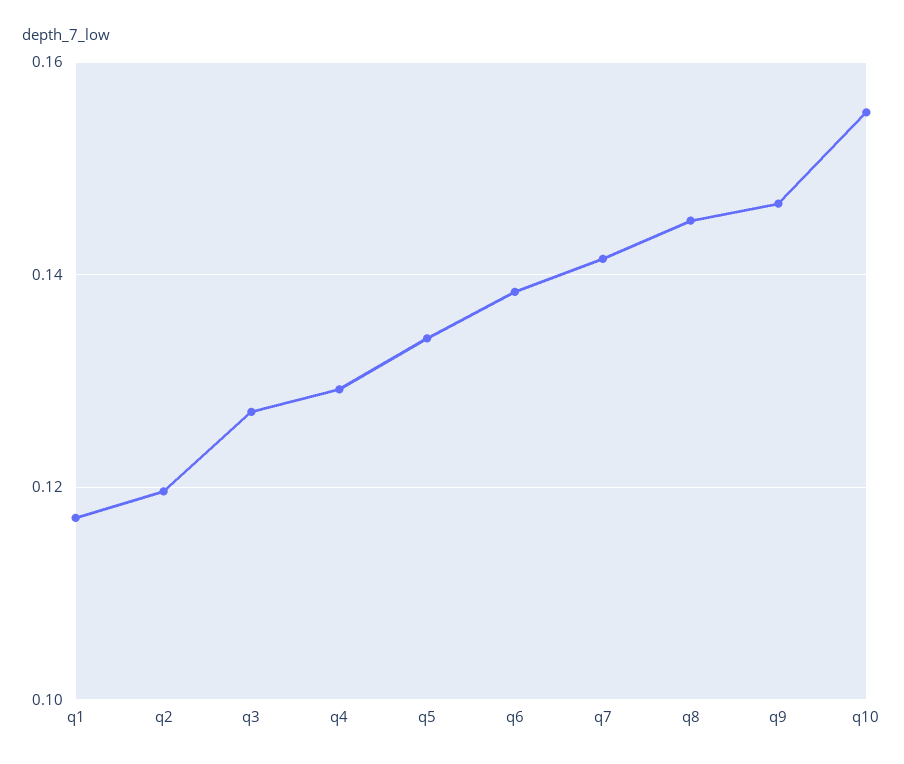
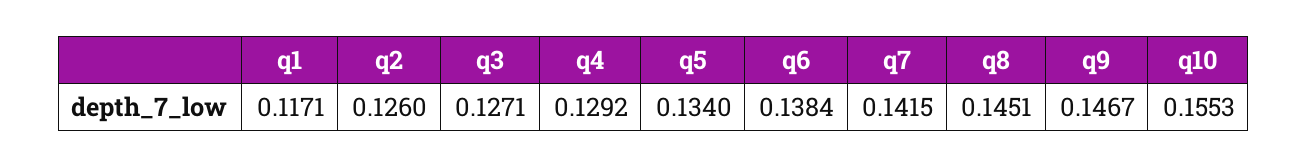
  {
    "q1": 0.1171,
-   "q2": 0.12,
+   "q2": 0.126,
    "q3": 0.1271,
    "q4": 0.1292,
    "q5": 0.134,
    "q6": 0.1384,
    "q7": 0.1415,
    "q8": 0.1451,
    "q9": 0.1467,
    "q10": 0.1553
  }

